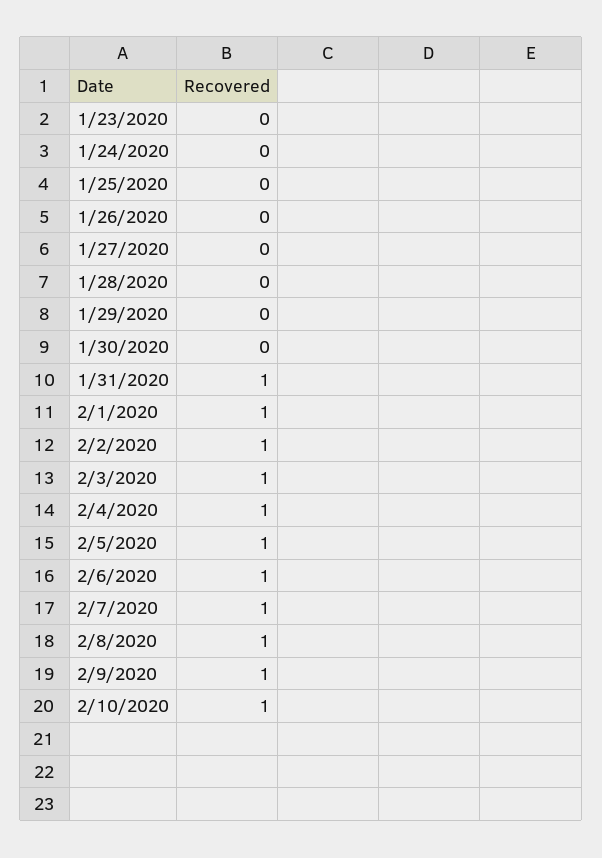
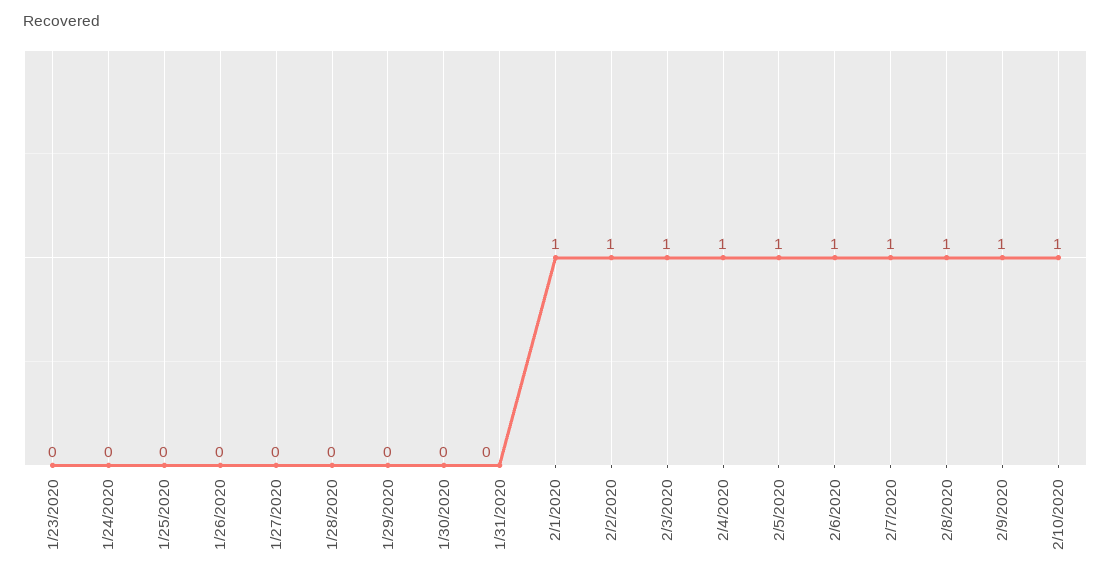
  {
    "1/23/2020": 0,
    "1/24/2020": 0,
    "1/25/2020": 0,
    "1/26/2020": 0,
    "1/27/2020": 0,
    "1/28/2020": 0,
    "1/29/2020": 0,
    "1/30/2020": 0,
-   "1/31/2020": 1,
+   "1/31/2020": 0,
    "2/1/2020": 1,
    "2/2/2020": 1,
    "2/3/2020": 1,
    "2/4/2020": 1,
    "2/5/2020": 1,
    "2/6/2020": 1,
    "2/7/2020": 1,
    "2/8/2020": 1,
    "2/9/2020": 1,
    "2/10/2020": 1
  }

